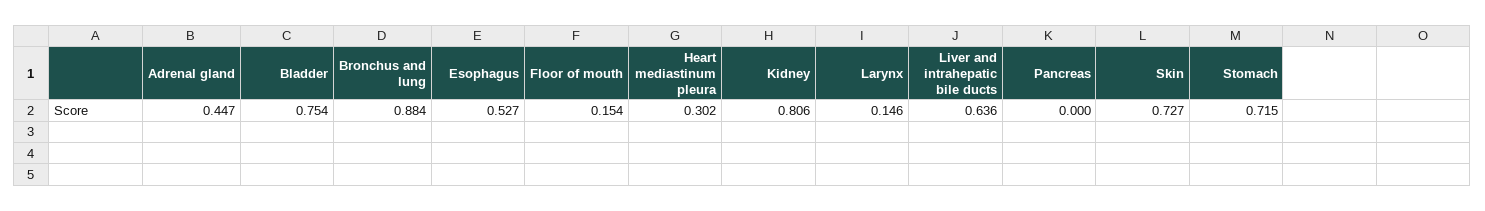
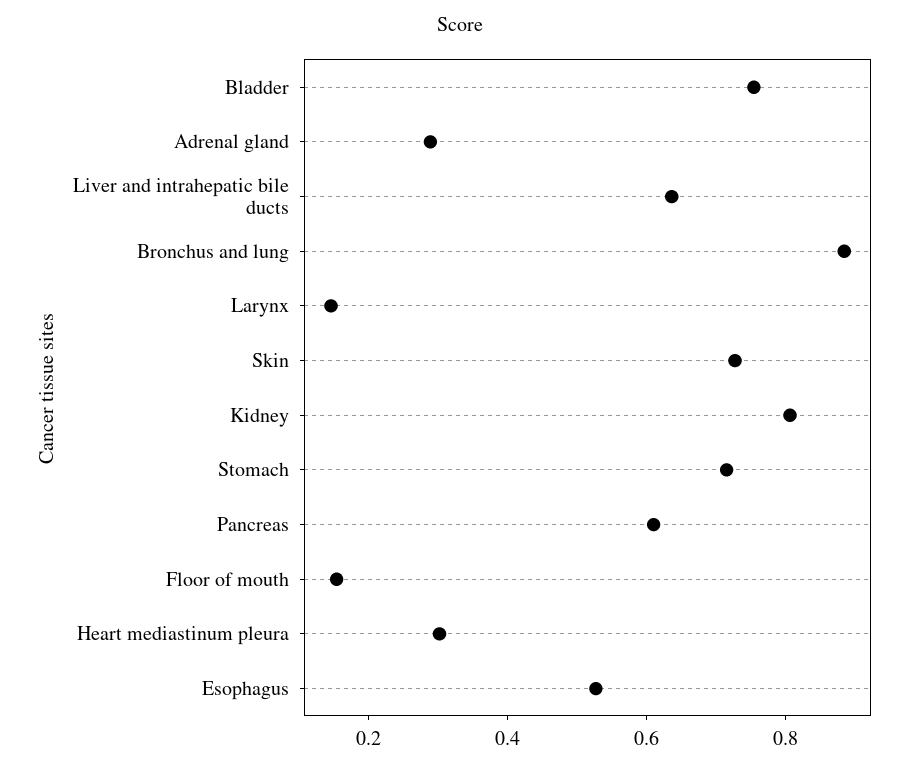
  {
-   "Adrenal gland": 0.447,
+   "Adrenal gland": 0.3,
    "Bladder": 0.754,
    "Bronchus and lung": 0.884,
    "Esophagus": 0.527,
    "Floor of mouth": 0.154,
    "Heart mediastinum pleura": 0.302,
    "Kidney": 0.806,
    "Larynx": 0.146,
    "Liver and intrahepatic bile ducts": 0.636,
-   "Pancreas": 0,
+   "Pancreas": 0.6,
    "Skin": 0.727,
    "Stomach": 0.715
  }

